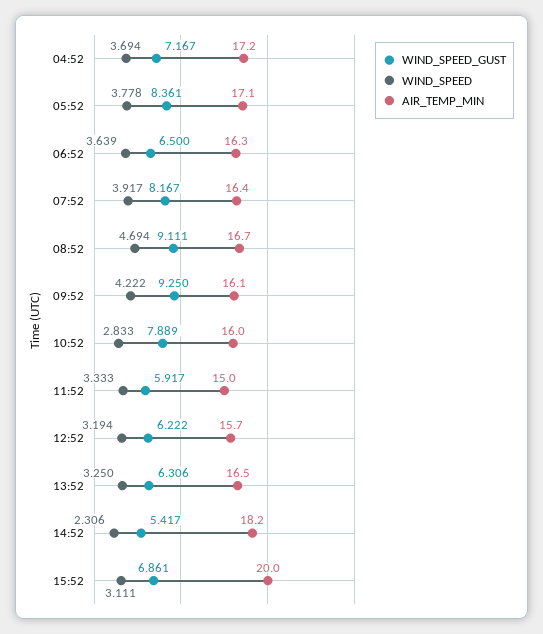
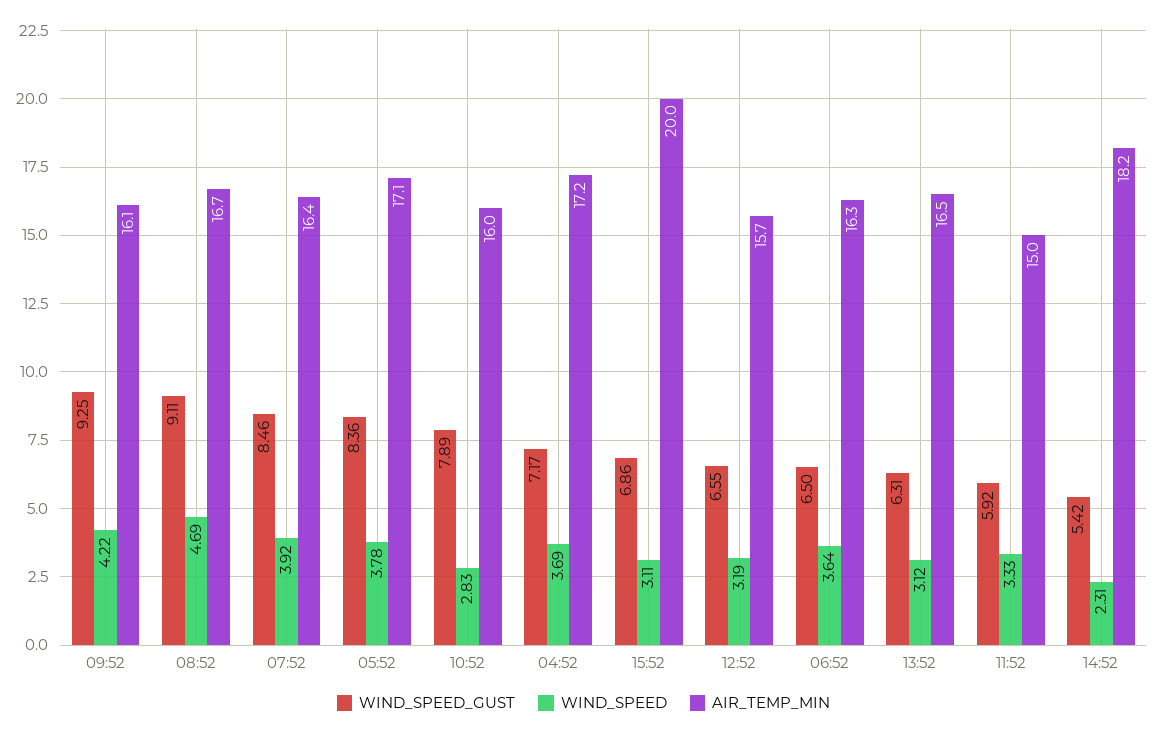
  {
    "WIND_SPEED_GUST": {
      "04:52": 7.167,
      "05:52": 8.361,
      "06:52": 6.5,
-     "07:52": 8.167,
+     "07:52": 8.46,
      "08:52": 9.111,
      "09:52": 9.25,
      "10:52": 7.889,
      "11:52": 5.917,
-     "12:52": 6.222,
+     "12:52": 6.55,
      "13:52": 6.306,
      "14:52": 5.417,
      "15:52": 6.861
    },
    "WIND_SPEED": {
      "04:52": 3.694,
      "05:52": 3.778,
      "06:52": 3.639,
      "07:52": 3.917,
      "08:52": 4.694,
      "09:52": 4.222,
      "10:52": 2.833,
      "11:52": 3.333,
      "12:52": 3.194,
-     "13:52": 3.25,
+     "13:52": 3.12,
      "14:52": 2.306,
      "15:52": 3.111
    },
    "AIR_TEMP_MIN": {
      "04:52": 17.2,
      "05:52": 17.1,
      "06:52": 16.3,
      "07:52": 16.4,
      "08:52": 16.7,
      "09:52": 16.1,
      "10:52": 16,
      "11:52": 15,
      "12:52": 15.7,
      "13:52": 16.5,
      "14:52": 18.2,
      "15:52": 20
    }
  }

